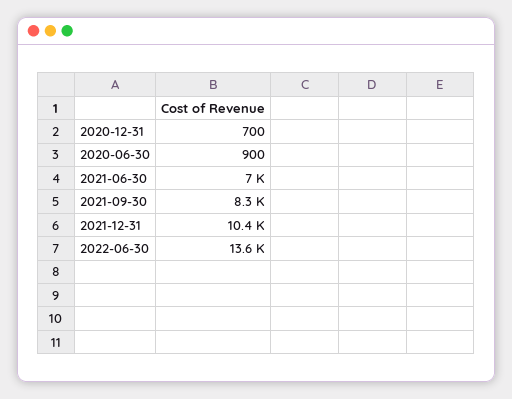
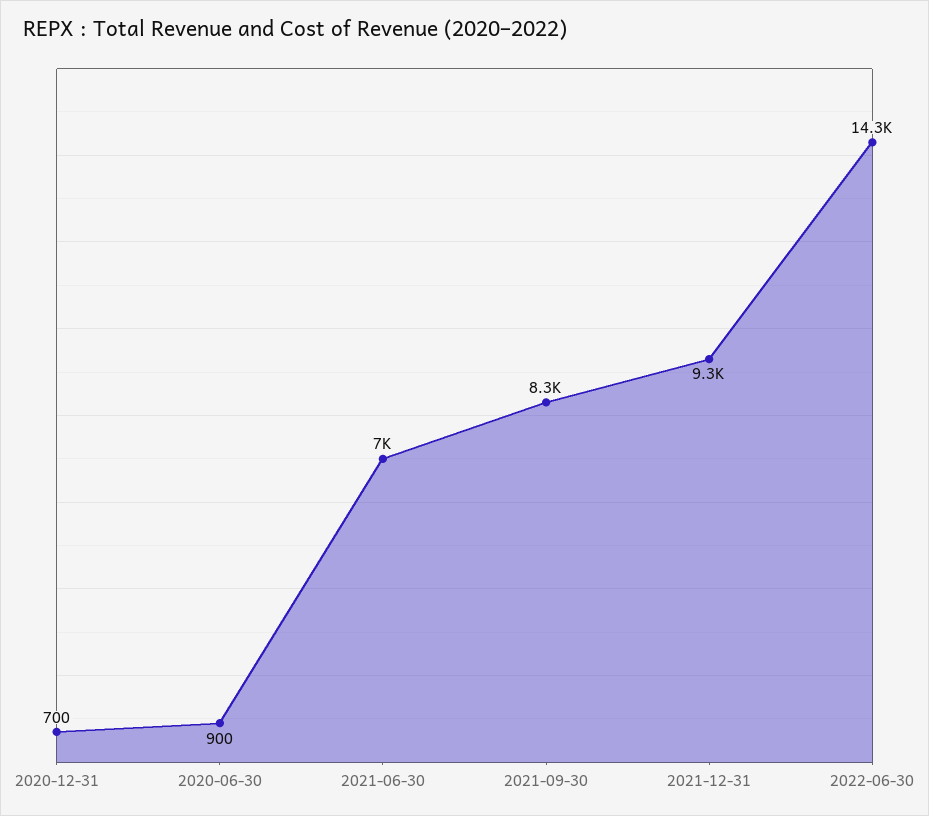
  {
    "2020-12-31": 700,
    "2020-06-30": 900,
    "2021-06-30": 7000,
    "2021-09-30": 8300,
-   "2021-12-31": 10400,
+   "2021-12-31": 9300,
-   "2022-06-30": 13600
+   "2022-06-30": 14300
  }

